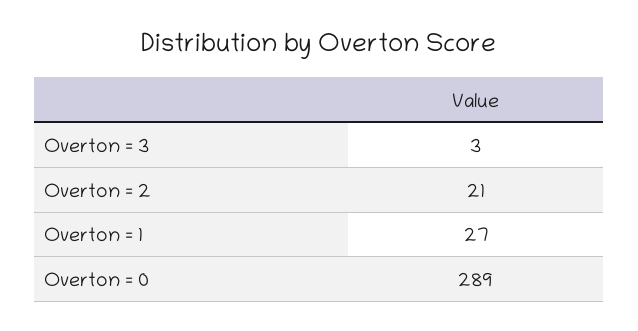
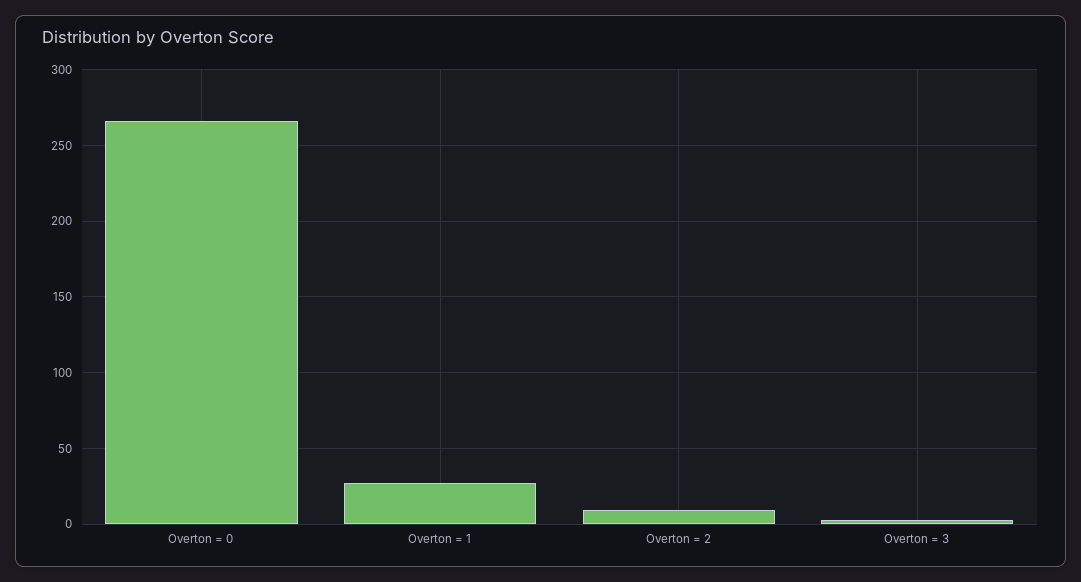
  {
    "Overton = 3": 3,
-   "Overton = 2": 21,
+   "Overton = 2": 10,
    "Overton = 1": 27,
-   "Overton = 0": 289
+   "Overton = 0": 265
  }

